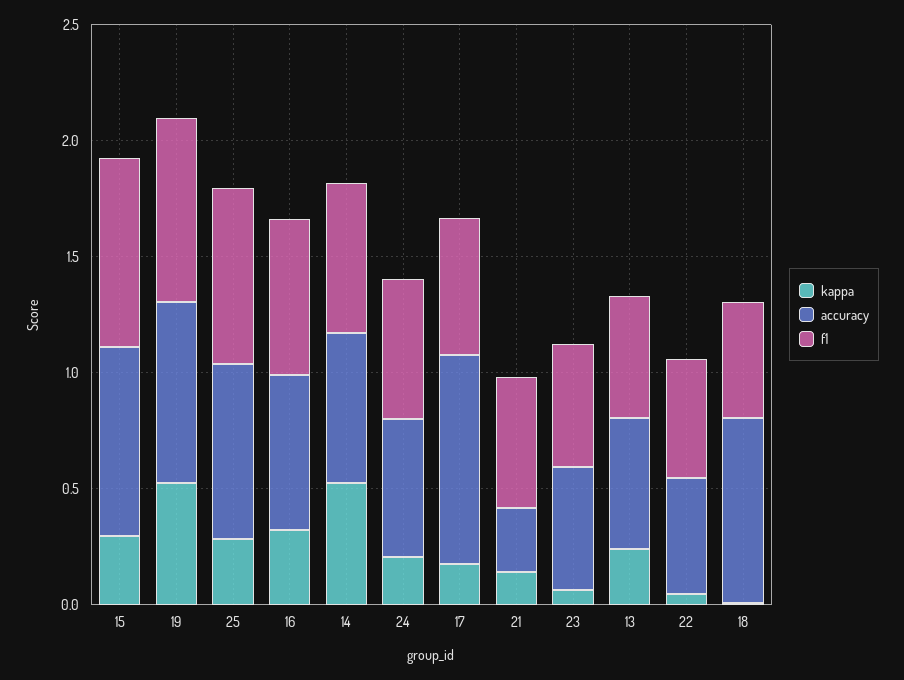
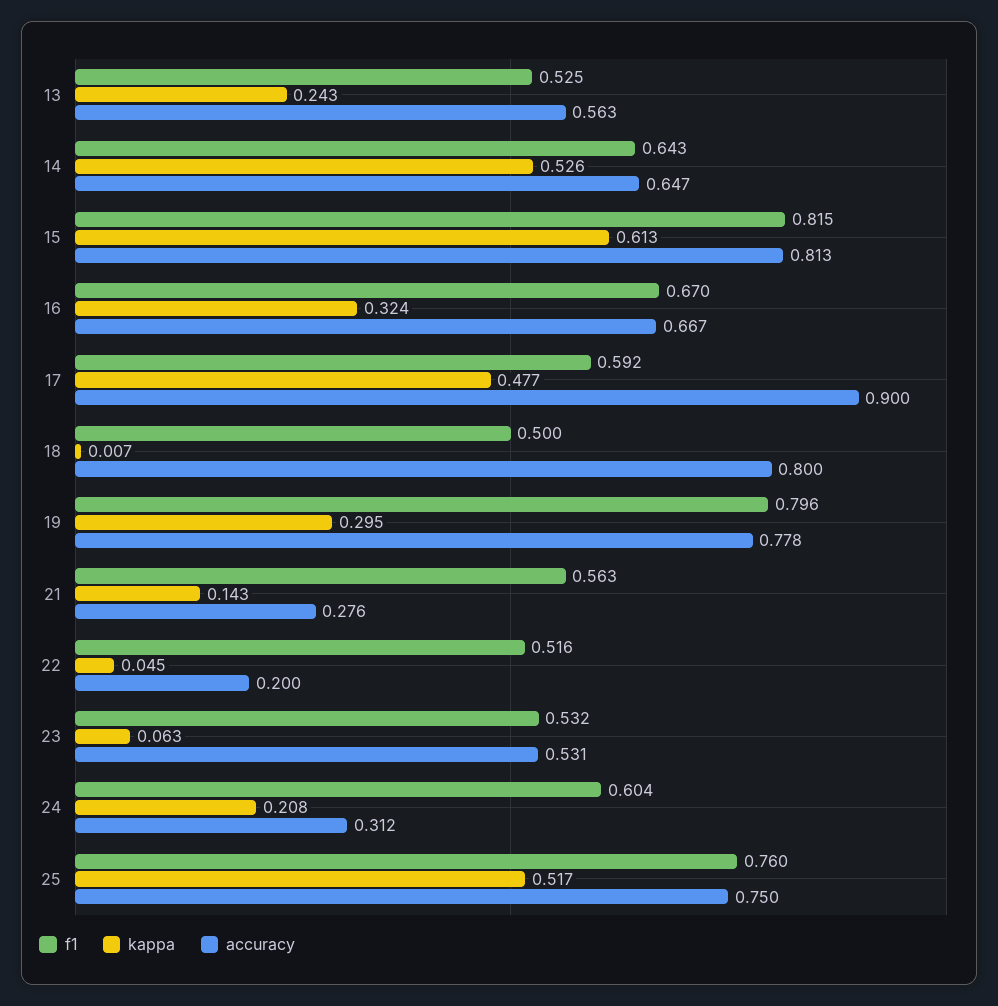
  {
    "kappa": {
-     "15": 0.3,
+     "15": 0.613,
-     "19": 0.5,
+     "19": 0.295,
-     "25": 0.3,
+     "25": 0.517,
      "16": 0.324,
      "14": 0.526,
      "24": 0.208,
-     "17": 0.2,
+     "17": 0.477,
      "21": 0.143,
      "23": 0.063,
      "13": 0.243,
      "22": 0.045,
      "18": 0.007
    },
    "accuracy": {
      "15": 0.813,
      "19": 0.778,
      "25": 0.75,
      "16": 0.667,
      "14": 0.647,
-     "24": 0.6,
+     "24": 0.312,
      "17": 0.9,
      "21": 0.276,
      "23": 0.531,
      "13": 0.563,
-     "22": 0.5,
+     "22": 0.2,
      "18": 0.8
    },
    "f1": {
      "15": 0.815,
      "19": 0.796,
      "25": 0.76,
      "16": 0.67,
      "14": 0.643,
      "24": 0.604,
      "17": 0.592,
      "21": 0.563,
      "23": 0.532,
      "13": 0.525,
      "22": 0.516,
      "18": 0.5
    }
  }

